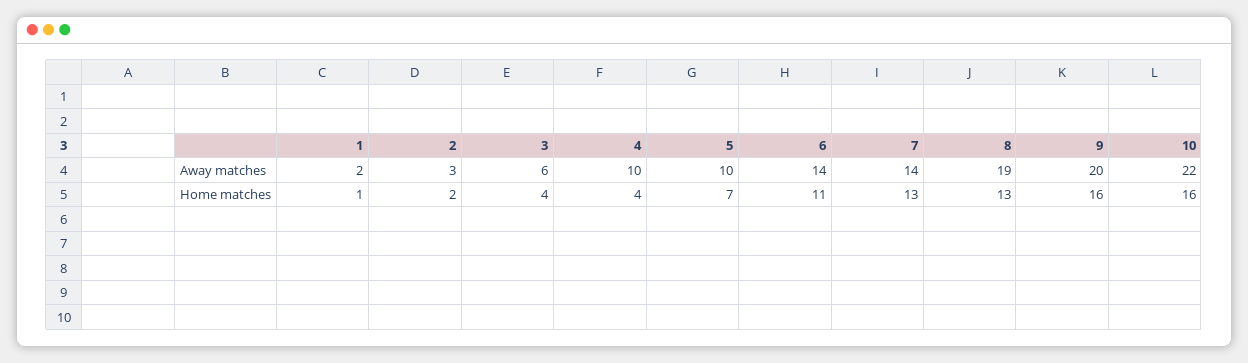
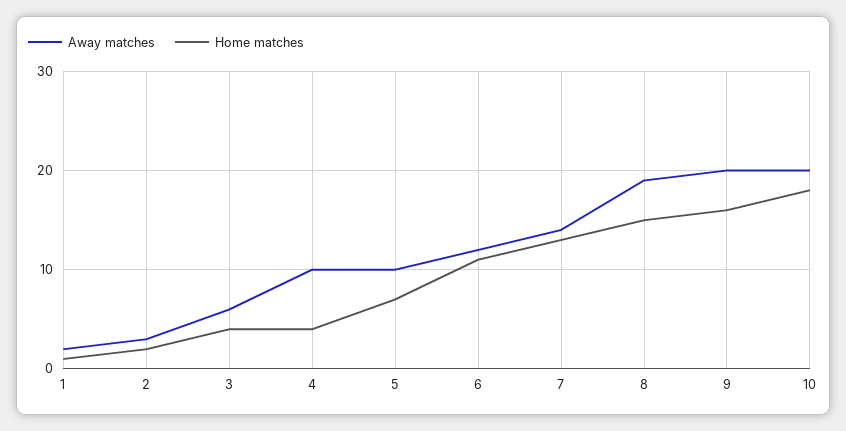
  {
    "Away matches": {
      "1": 2,
      "2": 3,
      "3": 6,
      "4": 10,
      "5": 10,
-     "6": 14,
+     "6": 12,
      "7": 14,
      "8": 19,
      "9": 20,
-     "10": 22
+     "10": 20
    },
    "Home matches": {
      "1": 1,
      "2": 2,
      "3": 4,
      "4": 4,
      "5": 7,
      "6": 11,
      "7": 13,
-     "8": 13,
+     "8": 15,
      "9": 16,
-     "10": 16
+     "10": 18
    }
  }

